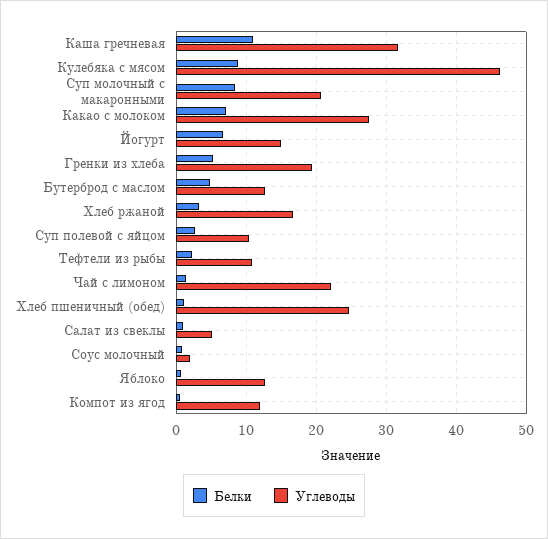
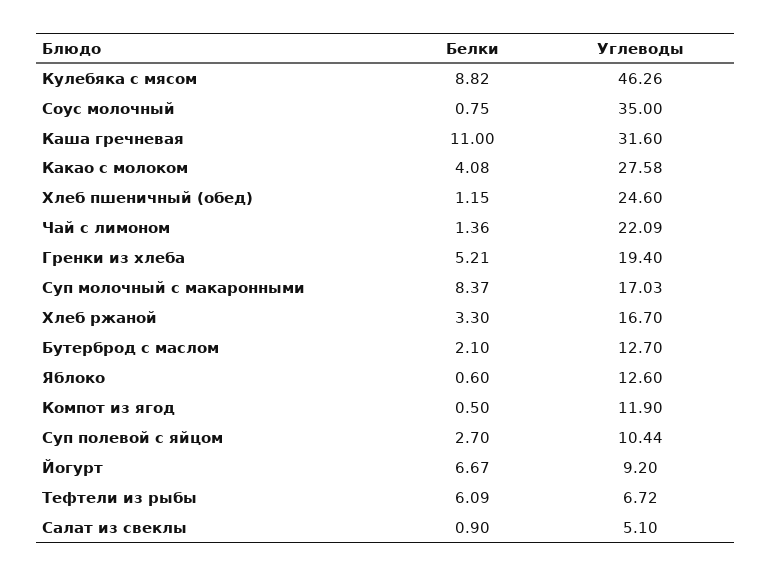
  {
    "Белки": {
      "Каша гречневая": 11,
      "Кулебяка с мясом": 8.82,
      "Суп молочный с макаронными": 8.37,
-     "Какао с молоком": 7,
+     "Какао с молоком": 4.08,
      "Йогурт": 6.67,
      "Гренки из хлеба": 5.21,
-     "Бутерброд с маслом": 5,
+     "Бутерброд с маслом": 2.1,
      "Хлеб ржаной": 3.3,
      "Суп полевой с яйцом": 2.7,
-     "Тефтели из рыбы": 2,
+     "Тефтели из рыбы": 6.09,
      "Чай с лимоном": 1.36,
      "Хлеб пшеничный (обед)": 1.15,
      "Салат из свеклы": 0.9,
      "Соус молочный": 0.75,
      "Яблоко": 0.6,
      "Компот из ягод": 0.5
    },
    "Углеводы": {
      "Каша гречневая": 31.6,
      "Кулебяка с мясом": 46.26,
-     "Суп молочный с макаронными": 21,
+     "Суп молочный с макаронными": 17.03,
      "Какао с молоком": 27.58,
-     "Йогурт": 15,
+     "Йогурт": 9.2,
      "Гренки из хлеба": 19.4,
      "Бутерброд с маслом": 12.7,
      "Хлеб ржаной": 16.7,
      "Суп полевой с яйцом": 10.44,
-     "Тефтели из рыбы": 11,
+     "Тефтели из рыбы": 6.72,
      "Чай с лимоном": 22.09,
      "Хлеб пшеничный (обед)": 24.6,
      "Салат из свеклы": 5.1,
-     "Соус молочный": 2,
+     "Соус молочный": 35,
      "Яблоко": 12.6,
      "Компот из ягод": 11.9
    }
  }

